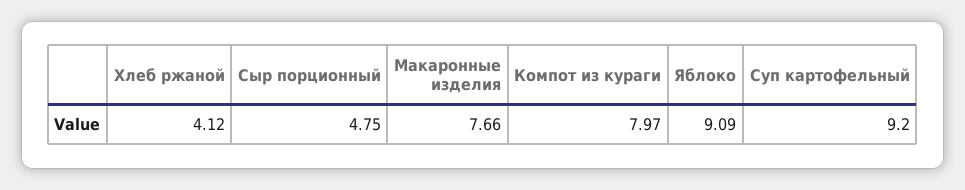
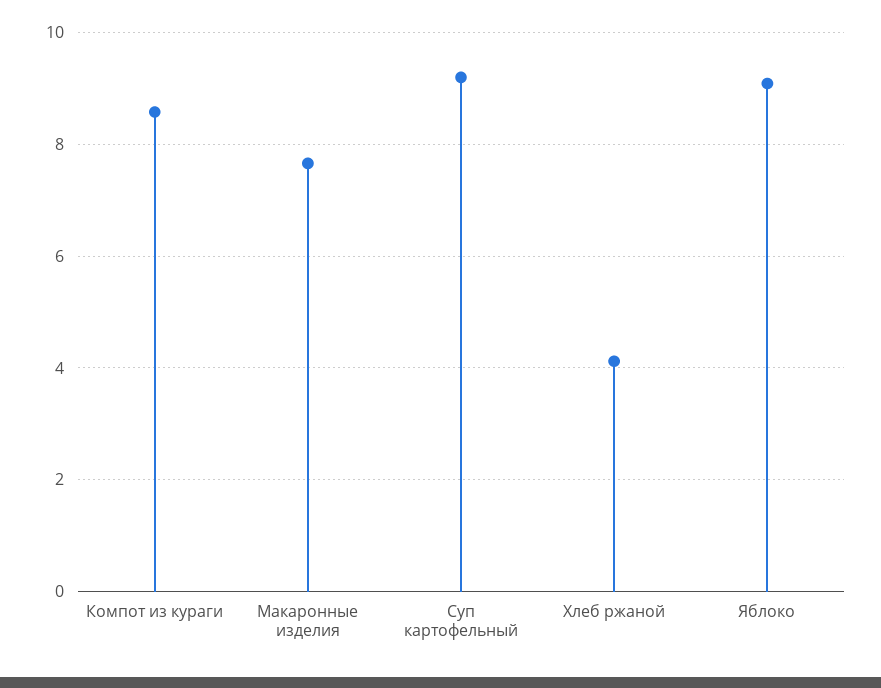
  {
    "Хлеб ржаной": 4.12,
-   "Сыр порционный": 4.75,
    "Макаронные изделия": 7.66,
-   "Компот из кураги": 7.97,
+   "Компот из кураги": 8.6,
    "Яблоко": 9.09,
    "Суп картофельный": 9.2
  }

